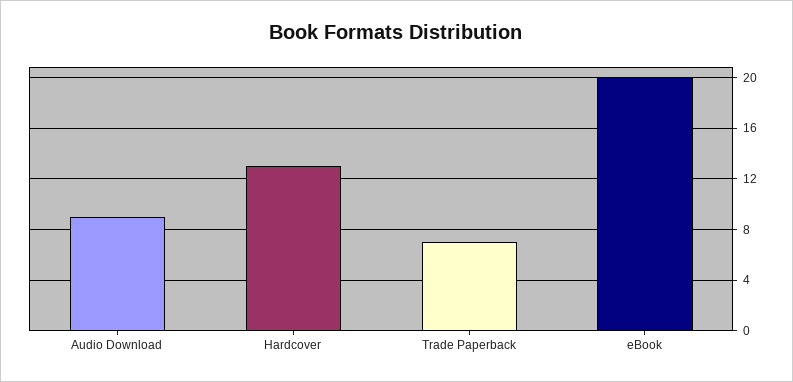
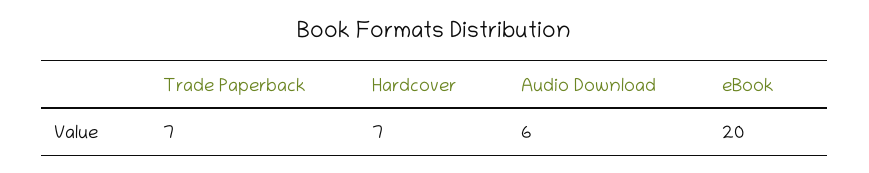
  {
-   "Audio Download": 9,
+   "Audio Download": 6,
-   "Hardcover": 13,
+   "Hardcover": 7,
    "Trade Paperback": 7,
    "eBook": 20
  }

